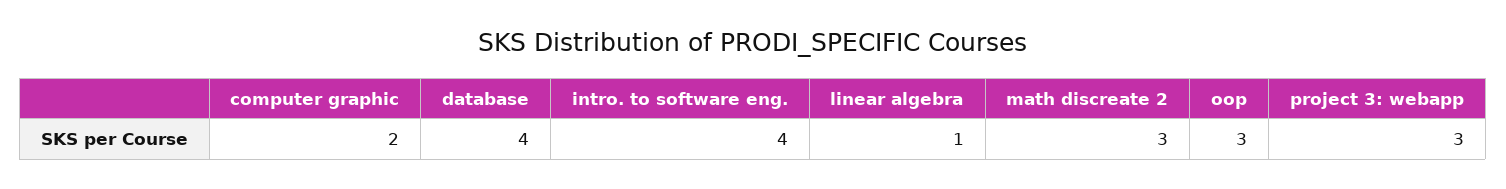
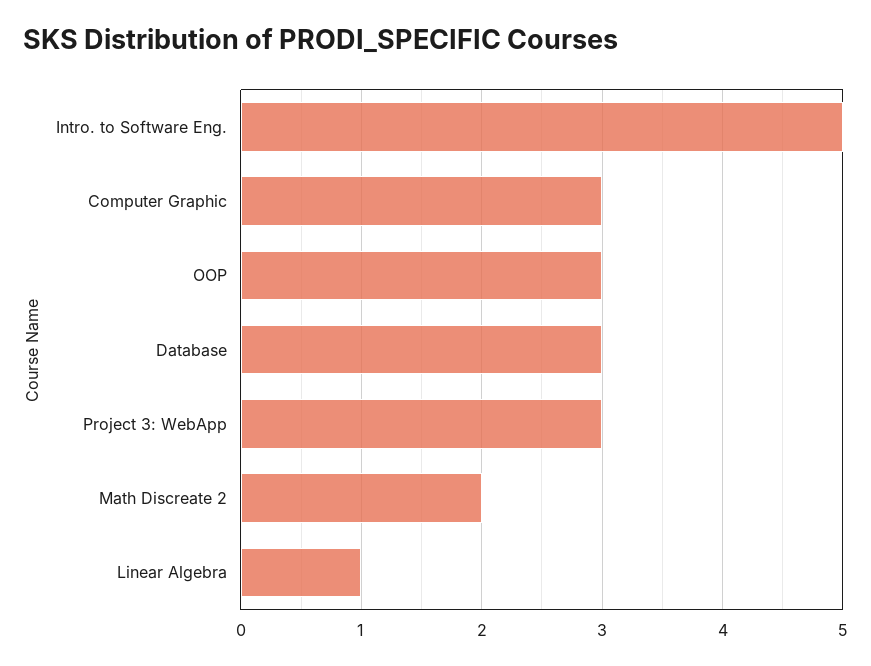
  {
-   "computer graphic": 2,
+   "computer graphic": 3,
-   "database": 4,
+   "database": 3,
-   "intro. to software eng.": 4,
+   "intro. to software eng.": 5,
    "linear algebra": 1,
-   "math discreate 2": 3,
+   "math discreate 2": 2,
    "oop": 3,
    "project 3: webapp": 3
  }

